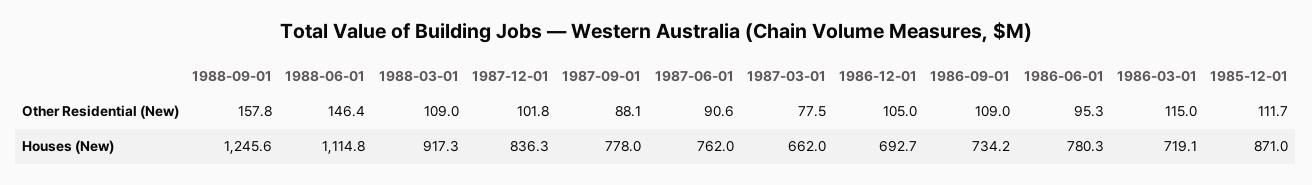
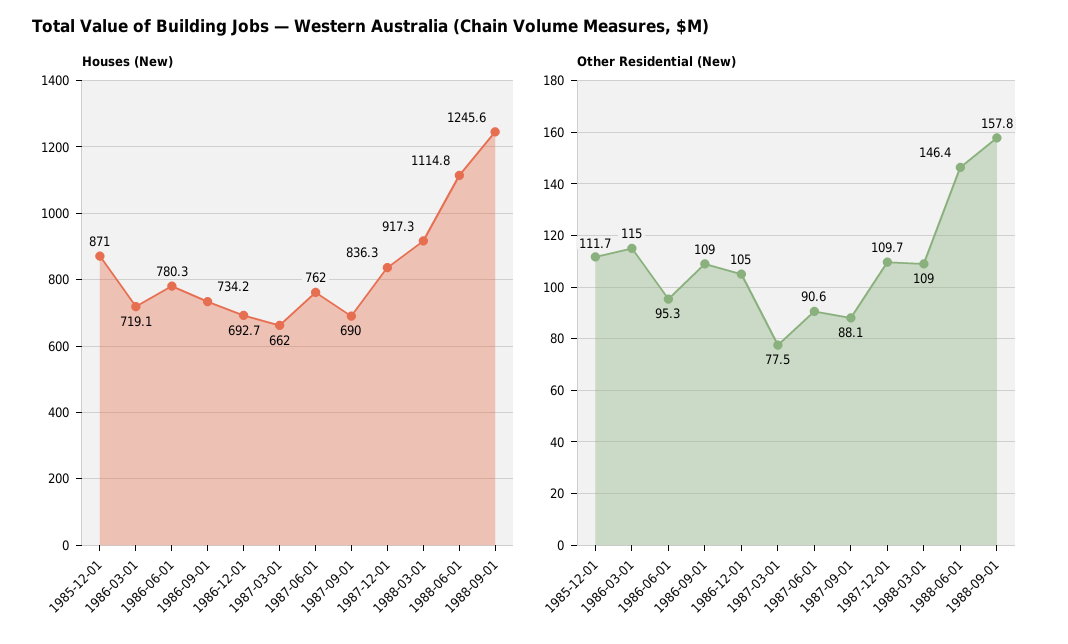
  {
    "Other Residential (New)": {
      "1988-09-01": 157.8,
      "1988-06-01": 146.4,
      "1988-03-01": 109,
-     "1987-12-01": 101.8,
+     "1987-12-01": 109.7,
      "1987-09-01": 88.1,
      "1987-06-01": 90.6,
      "1987-03-01": 77.5,
      "1986-12-01": 105,
      "1986-09-01": 109,
      "1986-06-01": 95.3,
      "1986-03-01": 115,
      "1985-12-01": 111.7
    },
    "Houses (New)": {
      "1988-09-01": 1245.6,
      "1988-06-01": 1114.8,
      "1988-03-01": 917.3,
      "1987-12-01": 836.3,
-     "1987-09-01": 778,
+     "1987-09-01": 690,
      "1987-06-01": 762,
      "1987-03-01": 662,
      "1986-12-01": 692.7,
      "1986-09-01": 734.2,
      "1986-06-01": 780.3,
      "1986-03-01": 719.1,
      "1985-12-01": 871
    }
  }

